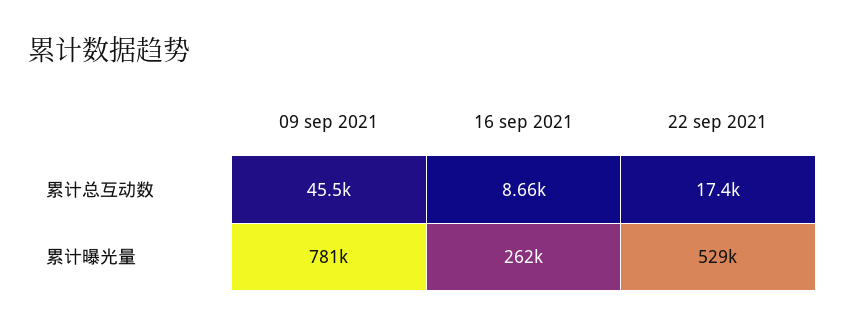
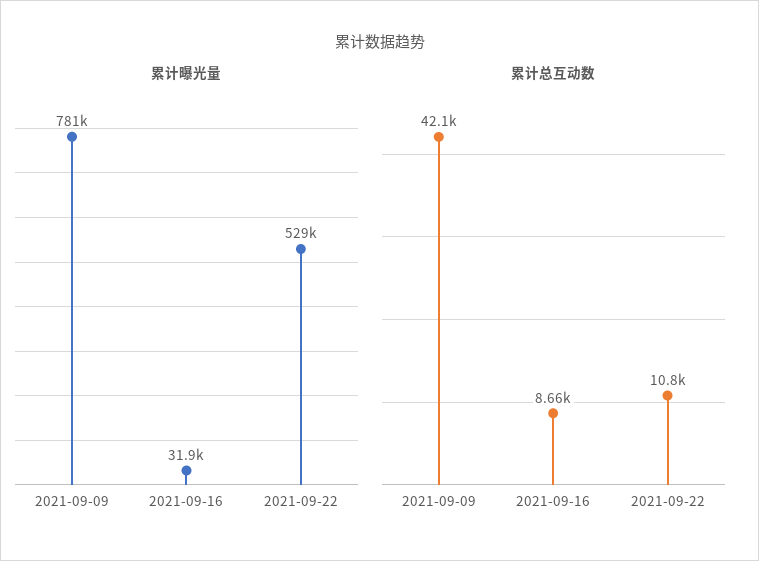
  {
    "累计总互动数": {
-     "09 sep 2021": 45500,
+     "09 sep 2021": 42100,
      "16 sep 2021": 8660,
-     "22 sep 2021": 17400
+     "22 sep 2021": 10800
    },
    "累计曝光量": {
      "09 sep 2021": 781000,
-     "16 sep 2021": 262000,
+     "16 sep 2021": 31900,
      "22 sep 2021": 529000
    }
  }

